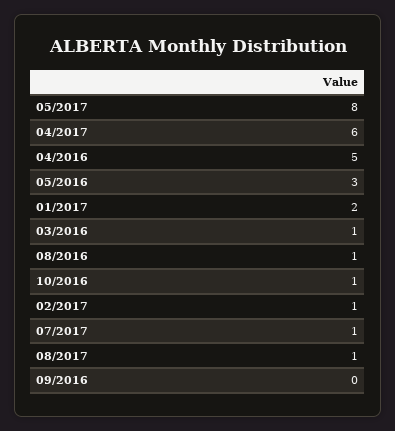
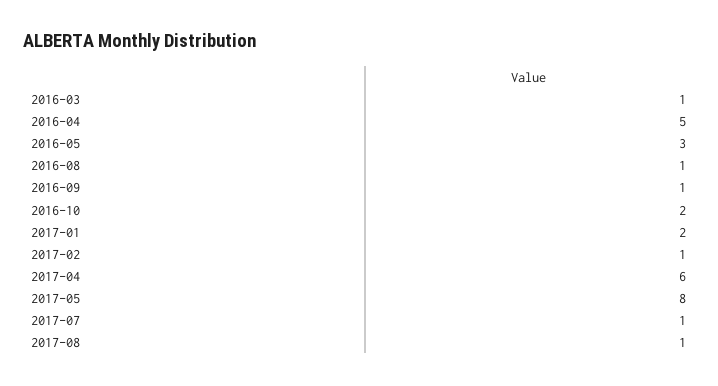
  {
    "05/2017": 8,
    "04/2017": 6,
    "04/2016": 5,
    "05/2016": 3,
    "01/2017": 2,
    "03/2016": 1,
    "08/2016": 1,
-   "10/2016": 1,
+   "10/2016": 2,
    "02/2017": 1,
    "07/2017": 1,
    "08/2017": 1,
-   "09/2016": 0
+   "09/2016": 1
  }

